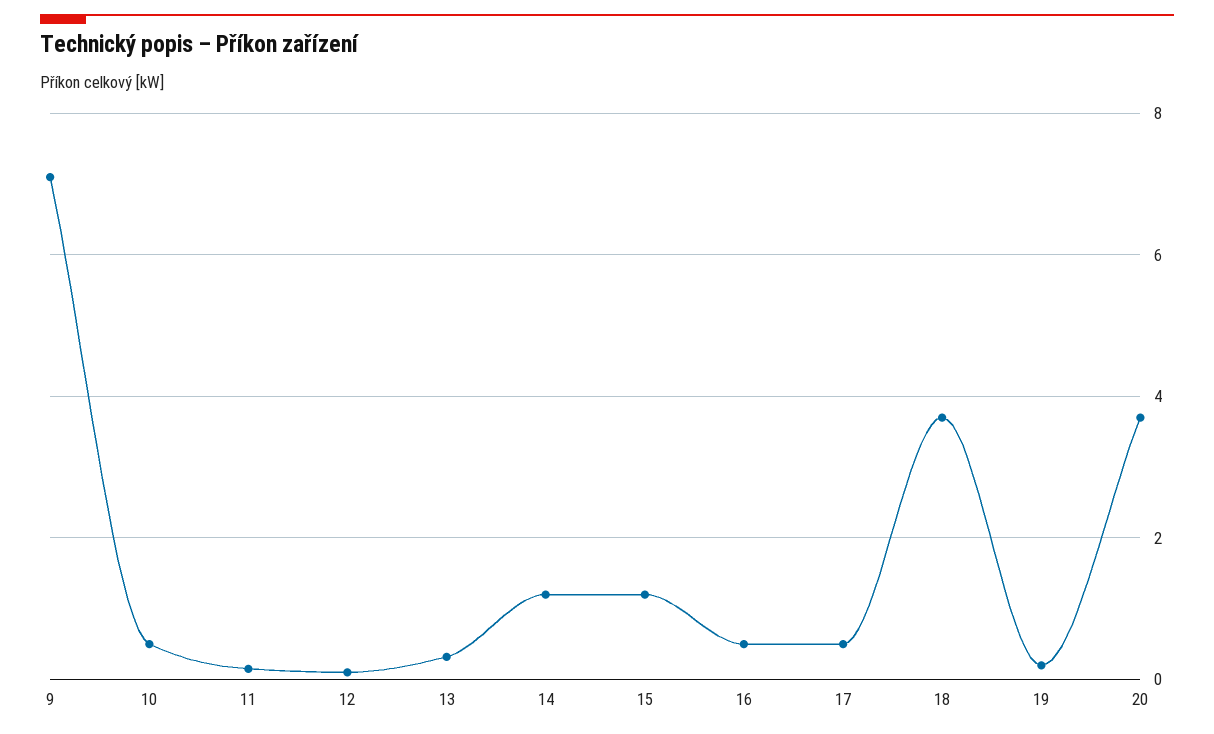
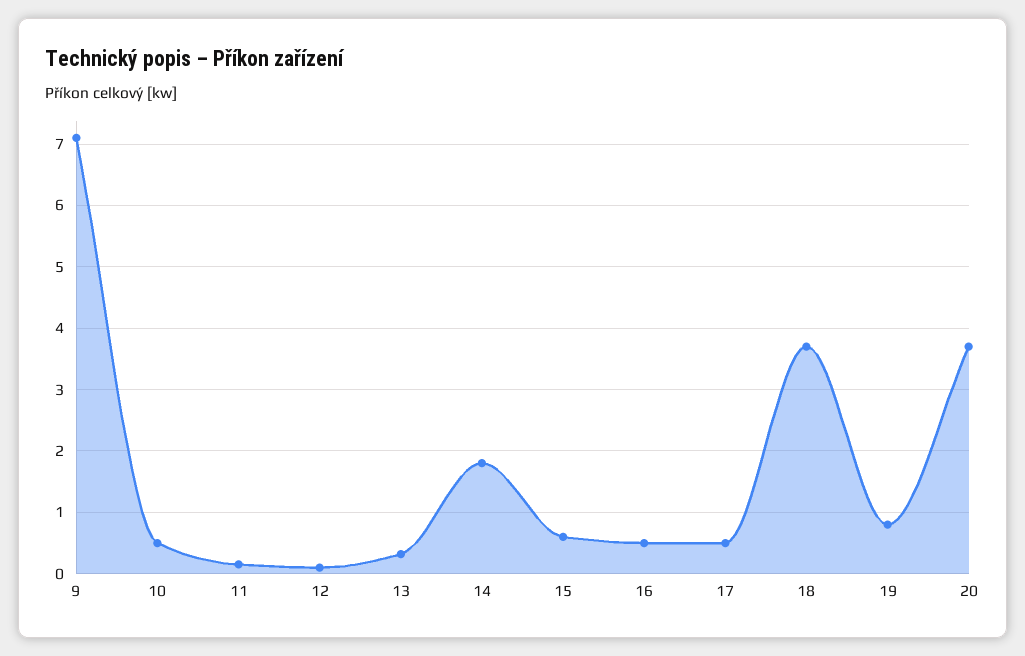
  {
    "9": 7.1,
    "10": 0.5,
    "11": 0.2,
    "12": 0.1,
    "13": 0.3,
-   "14": 1.2,
+   "14": 1.8,
-   "15": 1.2,
+   "15": 0.6,
    "16": 0.5,
    "17": 0.5,
    "18": 3.7,
-   "19": 0.2,
+   "19": 0.8,
    "20": 3.7
  }

